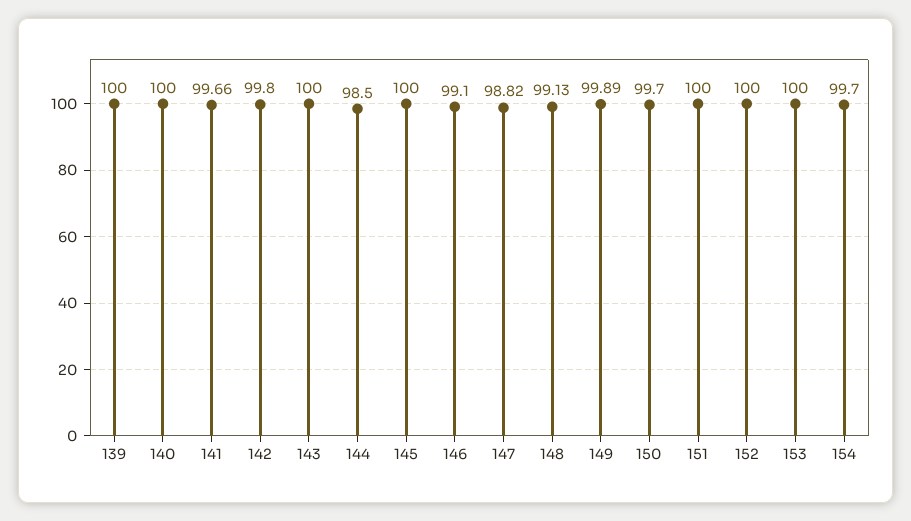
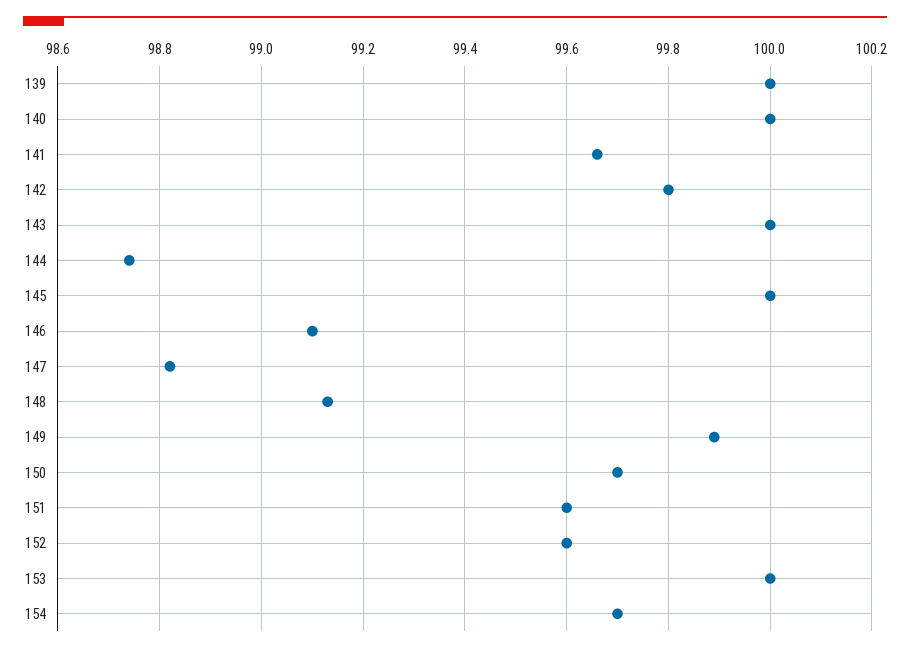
  {
    "139": 100,
    "140": 100,
    "141": 99.66,
    "142": 99.8,
    "143": 100,
-   "144": 98.5,
+   "144": 98.75,
    "145": 100,
    "146": 99.1,
    "147": 98.82,
    "148": 99.13,
    "149": 99.89,
    "150": 99.7,
-   "151": 100,
+   "151": 99.6,
-   "152": 100,
+   "152": 99.6,
    "153": 100,
    "154": 99.7
  }

